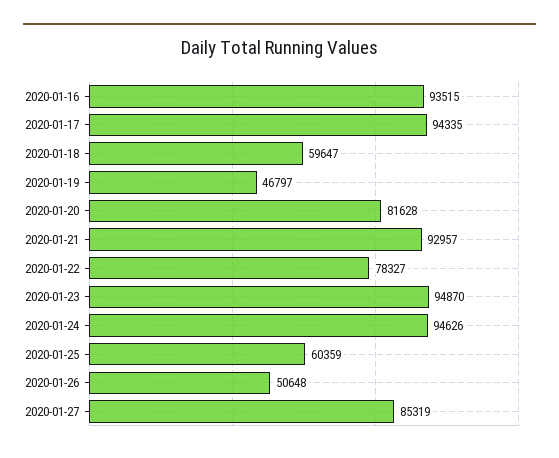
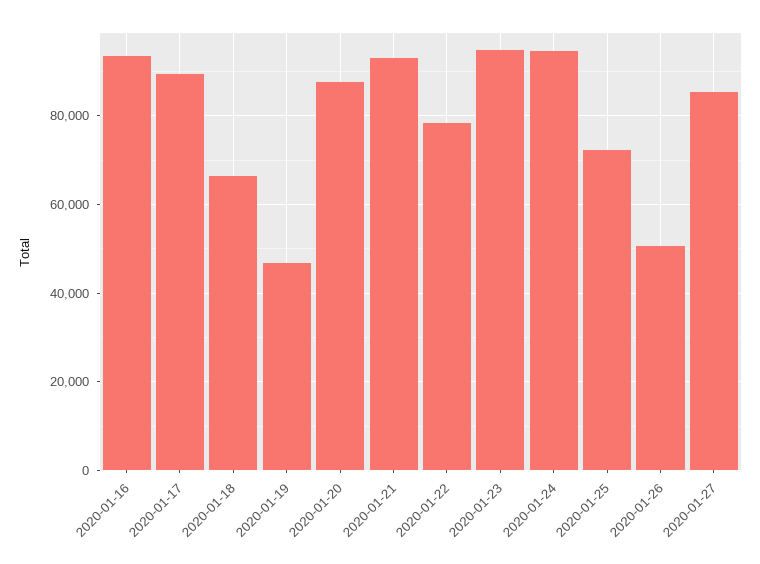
  {
    "2020-01-16": 93515,
-   "2020-01-17": 94335,
+   "2020-01-17": 90000,
-   "2020-01-18": 59647,
+   "2020-01-18": 66000,
    "2020-01-19": 46797,
-   "2020-01-20": 81628,
+   "2020-01-20": 88000,
    "2020-01-21": 92957,
    "2020-01-22": 78327,
    "2020-01-23": 94870,
    "2020-01-24": 94626,
-   "2020-01-25": 60359,
+   "2020-01-25": 72000,
    "2020-01-26": 50648,
    "2020-01-27": 85319
  }

